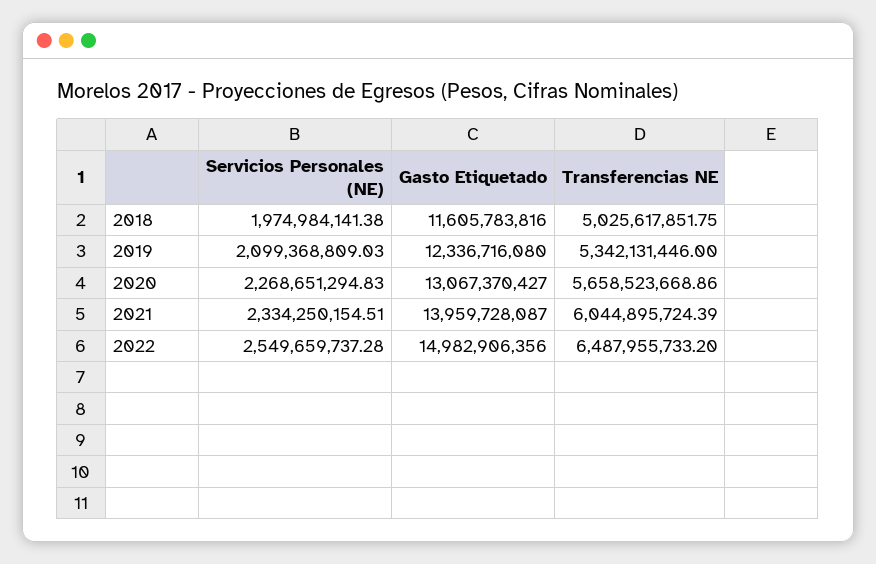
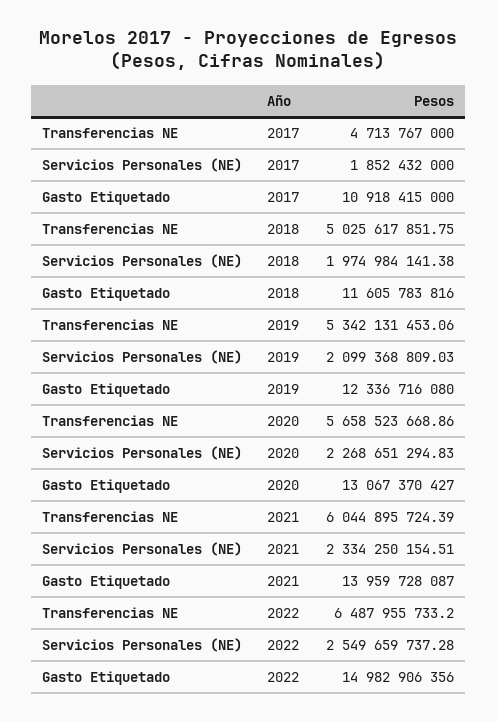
  {
    "Servicios Personales (NE)": {
      "2018": 1974984141.38,
      "2019": 2099368809.03,
      "2020": 2268651294.83,
      "2021": 2334250154.51,
-     "2022": 2549659737.28
+     "2022": 2549659737.28,
+     "2017": 1852432000
    },
    "Gasto Etiquetado": {
      "2018": 11605783816,
      "2019": 12336716080,
      "2020": 13067370427,
      "2021": 13959728087,
-     "2022": 14982906356
+     "2022": 14982906356,
+     "2017": 10918415000
    },
    "Transferencias NE": {
      "2018": 5025617851.75,
-     "2019": 5342131446,
+     "2019": 5342131453.06,
      "2020": 5658523668.86,
      "2021": 6044895724.39,
-     "2022": 6487955733.2
+     "2022": 6487955733.2,
+     "2017": 4713767000
    }
  }

